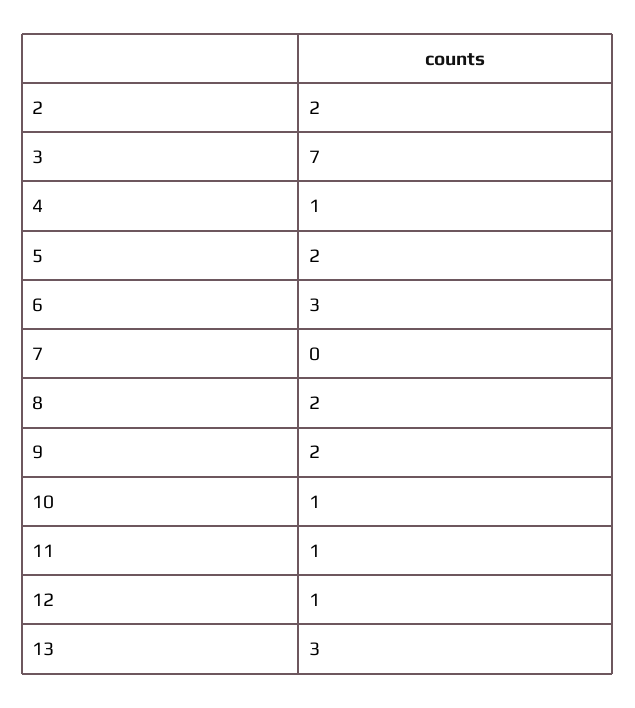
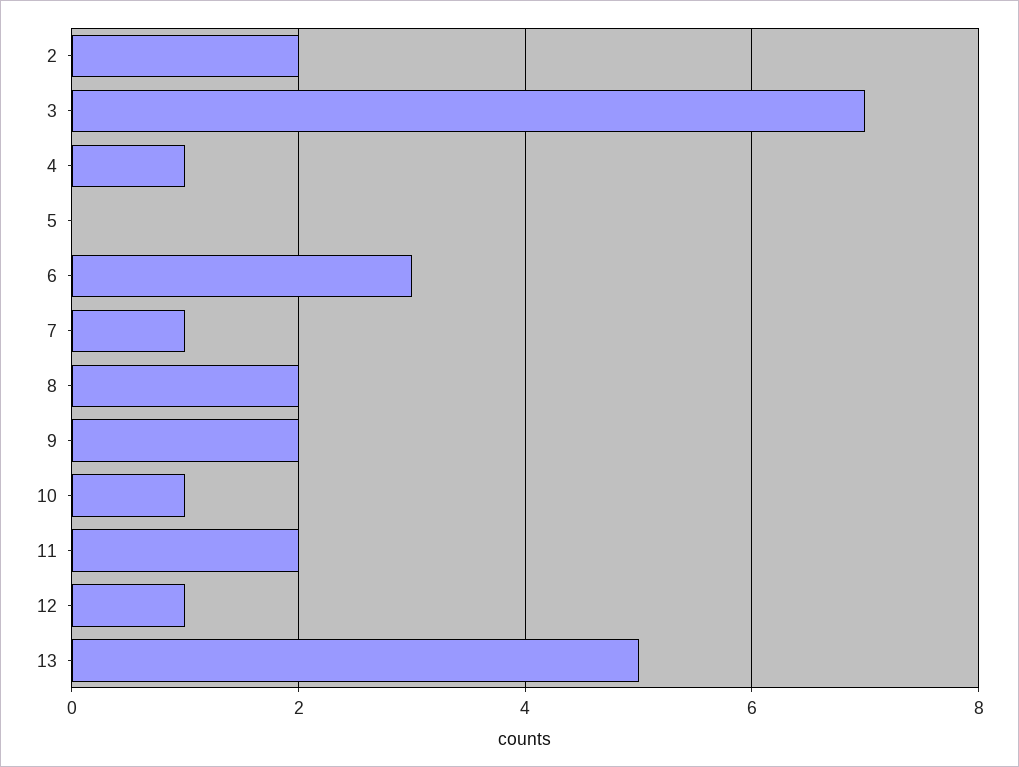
  {
    "2": 2,
    "3": 7,
    "4": 1,
-   "5": 2,
+   "5": 0,
    "6": 3,
-   "7": 0,
+   "7": 1,
    "8": 2,
    "9": 2,
    "10": 1,
-   "11": 1,
+   "11": 2,
    "12": 1,
-   "13": 3
+   "13": 5
  }

